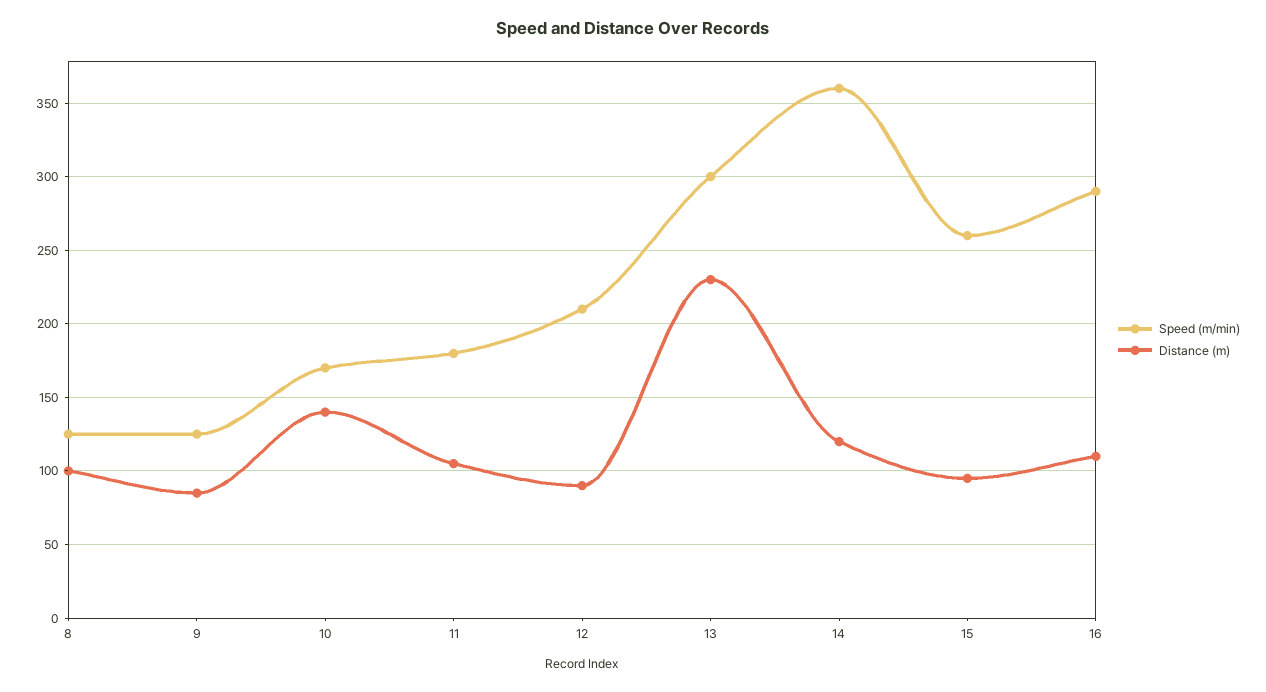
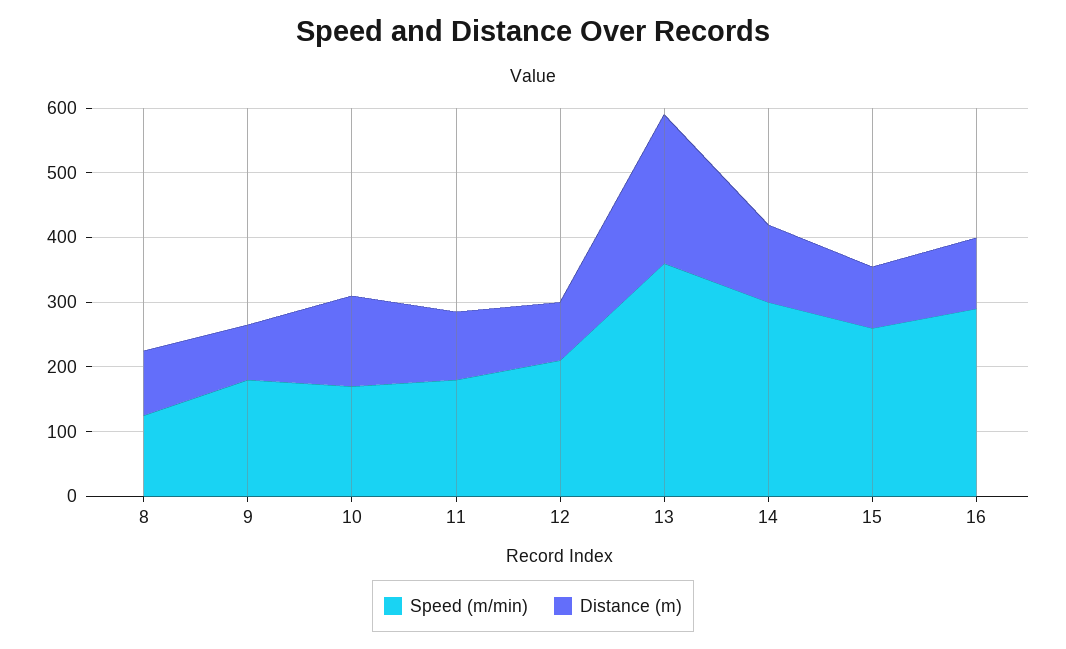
  {
    "Speed (m/min)": {
      "8": 125,
-     "9": 125,
+     "9": 180,
      "10": 170,
      "11": 180,
      "12": 210,
-     "13": 300,
+     "13": 360,
-     "14": 360,
+     "14": 300,
      "15": 260,
      "16": 290
    },
    "Distance (m)": {
      "8": 100,
      "9": 85,
      "10": 140,
      "11": 105,
      "12": 90,
      "13": 230,
      "14": 120,
      "15": 95,
      "16": 110
    }
  }

